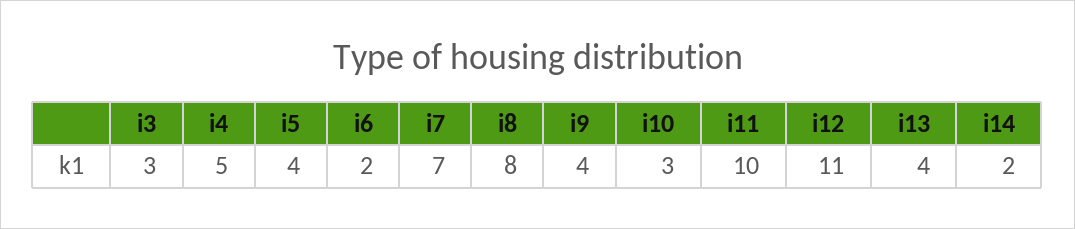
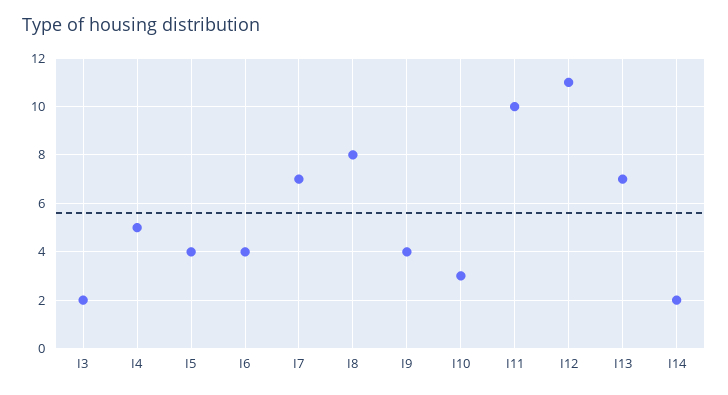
  {
-   "i3": 3,
+   "i3": 2,
    "i4": 5,
    "i5": 4,
-   "i6": 2,
+   "i6": 4,
    "i7": 7,
    "i8": 8,
    "i9": 4,
    "i10": 3,
    "i11": 10,
    "i12": 11,
-   "i13": 4,
+   "i13": 7,
    "i14": 2
  }

